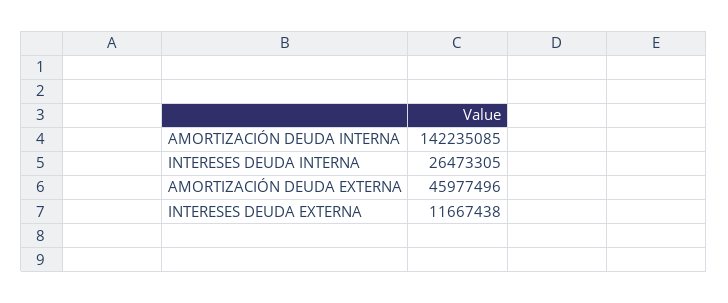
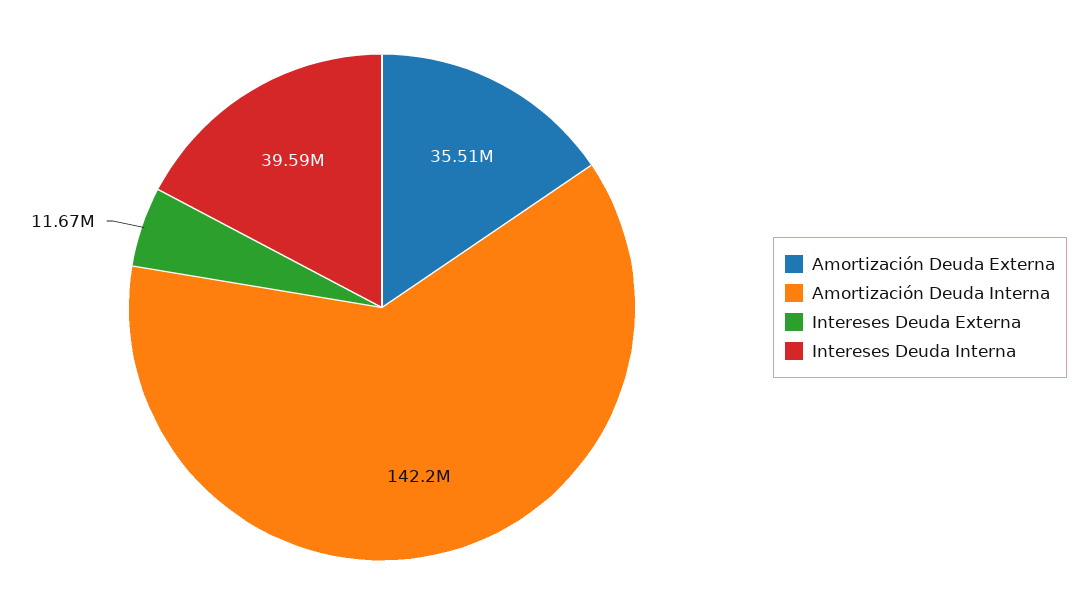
  {
    "AMORTIZACIÓN DEUDA INTERNA": 142235085,
-   "INTERESES DEUDA INTERNA": 26473305,
+   "INTERESES DEUDA INTERNA": 39590000,
-   "AMORTIZACIÓN DEUDA EXTERNA": 45977496,
+   "AMORTIZACIÓN DEUDA EXTERNA": 35510000,
    "INTERESES DEUDA EXTERNA": 11667438
  }

